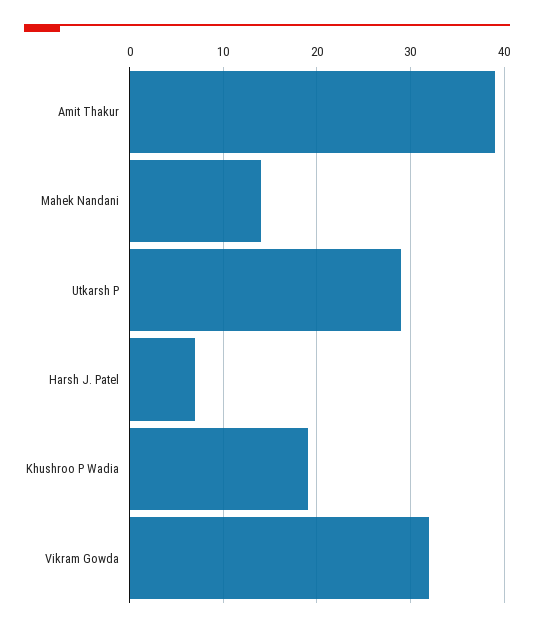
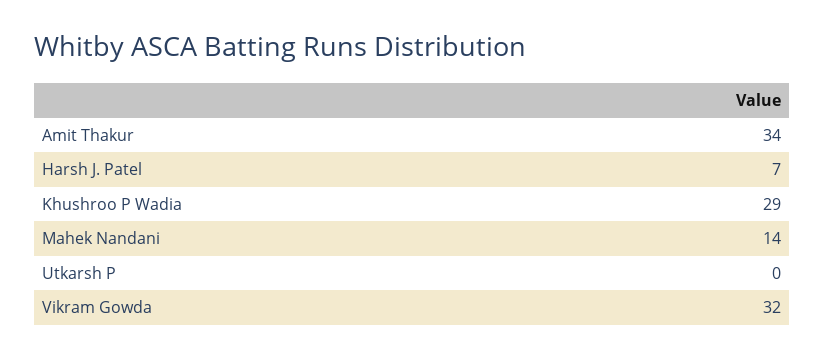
  {
-   "Amit Thakur": 39,
+   "Amit Thakur": 34,
    "Mahek Nandani": 14,
-   "Utkarsh P": 29,
+   "Utkarsh P": 0,
    "Harsh J. Patel": 7,
-   "Khushroo P Wadia": 19,
+   "Khushroo P Wadia": 29,
    "Vikram Gowda": 32
  }

